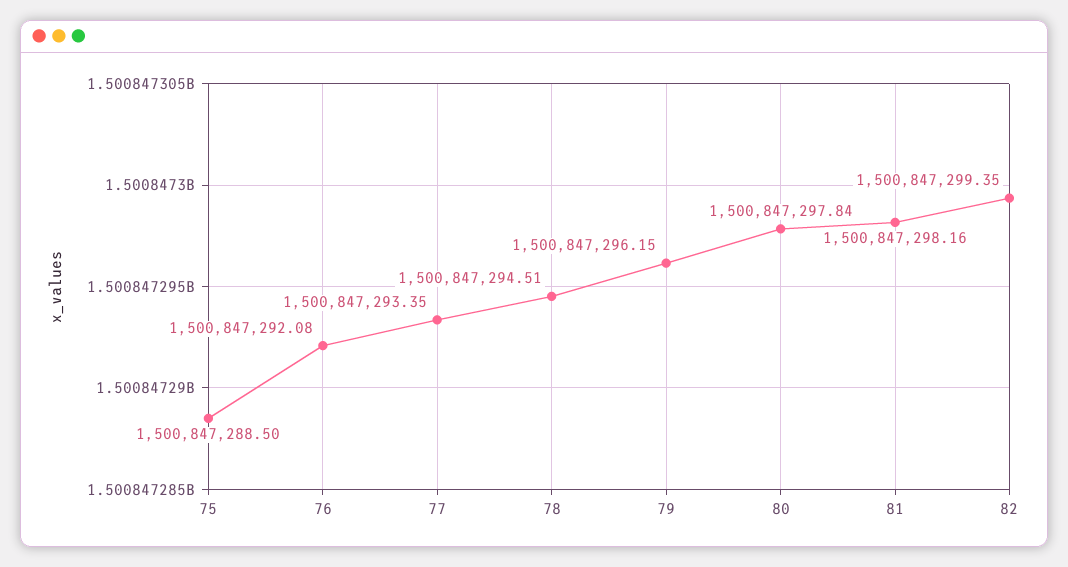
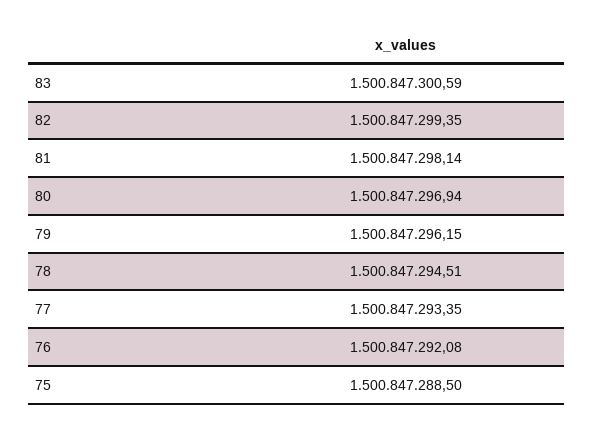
  {
    "75": 1500847288.5,
    "76": 1500847292.08,
    "77": 1500847293.35,
    "78": 1500847294.51,
    "79": 1500847296.15,
-   "80": 1500847297.84,
+   "80": 1500847296.94,
-   "81": 1500847298.16,
+   "81": 1500847298.14,
-   "82": 1500847299.35
+   "82": 1500847299.35,
+   "83": 1500847300.59
  }

